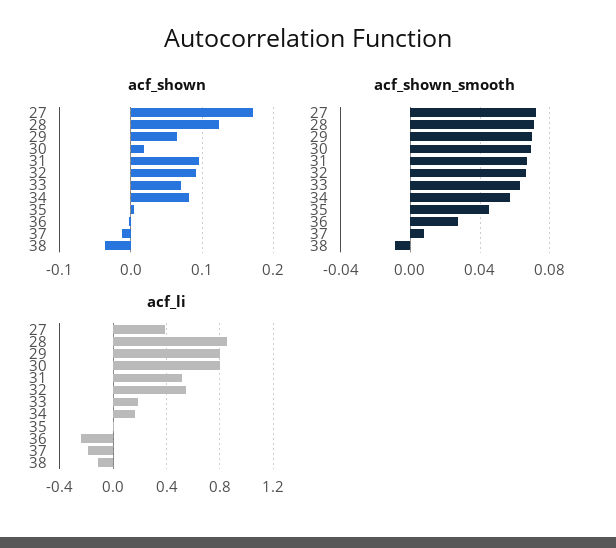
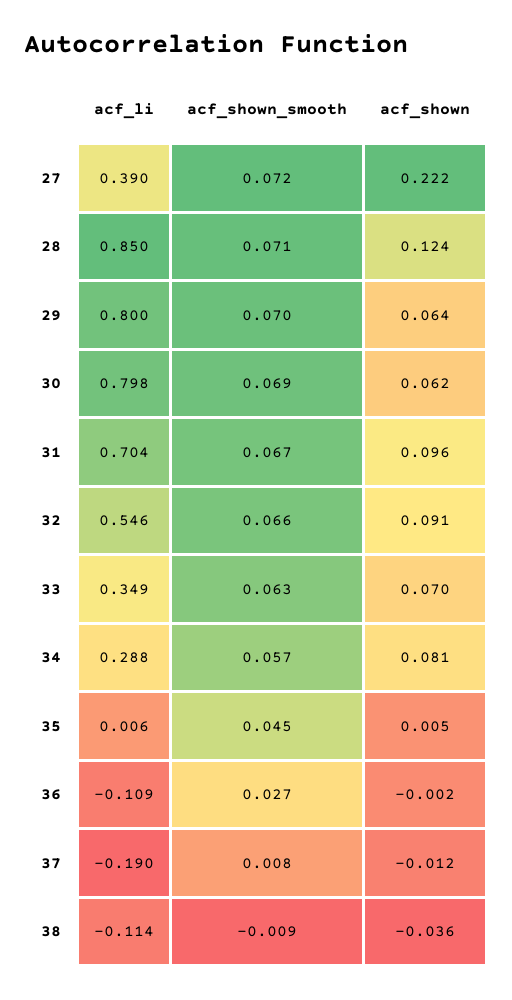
  {
    "acf_shown": {
-     "27": 0.17,
+     "27": 0.222,
      "28": 0.124,
      "29": 0.064,
-     "30": 0.02,
+     "30": 0.062,
      "31": 0.096,
      "32": 0.091,
      "33": 0.07,
      "34": 0.081,
      "35": 0.005,
      "36": -0.002,
      "37": -0.012,
      "38": -0.036
    },
    "acf_shown_smooth": {
      "27": 0.072,
      "28": 0.071,
      "29": 0.07,
      "30": 0.069,
      "31": 0.067,
      "32": 0.066,
      "33": 0.063,
      "34": 0.057,
      "35": 0.045,
      "36": 0.027,
      "37": 0.008,
      "38": -0.009
    },
    "acf_li": {
      "27": 0.39,
      "28": 0.85,
      "29": 0.8,
      "30": 0.798,
-     "31": 0.5,
+     "31": 0.704,
      "32": 0.546,
-     "33": 0.2,
+     "33": 0.349,
-     "34": 0.15,
+     "34": 0.288,
      "35": 0.006,
-     "36": -0.25,
+     "36": -0.109,
      "37": -0.19,
      "38": -0.114
    }
  }

